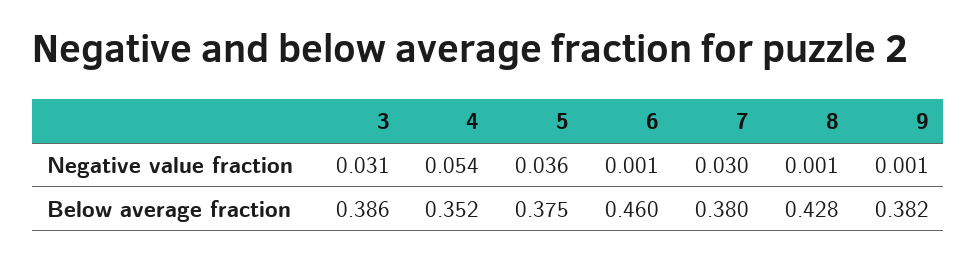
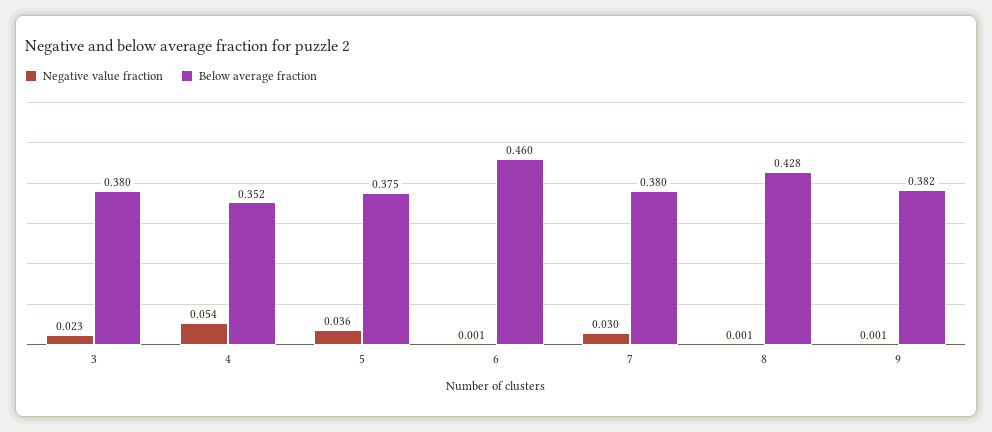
  {
    "Negative value fraction": {
-     "3": 0.031,
+     "3": 0.023,
      "4": 0.054,
      "5": 0.036,
      "6": 0.001,
      "7": 0.03,
      "8": 0.001,
      "9": 0.001
    },
    "Below average fraction": {
-     "3": 0.386,
+     "3": 0.38,
      "4": 0.352,
      "5": 0.375,
      "6": 0.46,
      "7": 0.38,
      "8": 0.428,
      "9": 0.382
    }
  }

